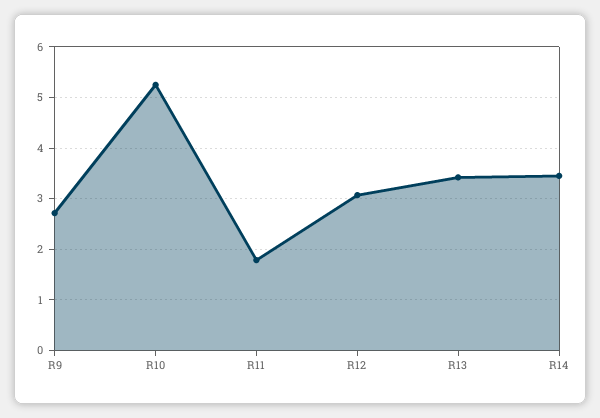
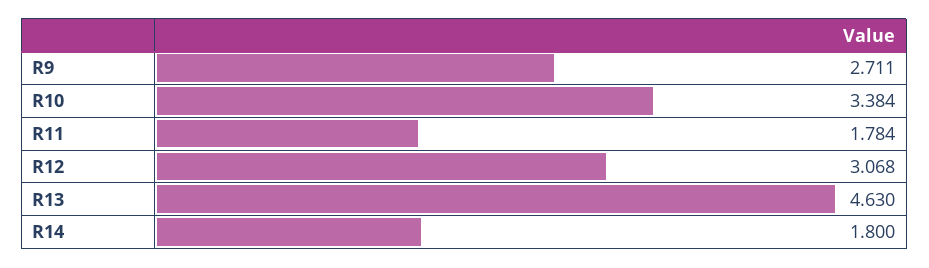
  {
    "R9": 2.711,
-   "R10": 5.2,
+   "R10": 3.384,
    "R11": 1.784,
    "R12": 3.068,
-   "R13": 3.4,
+   "R13": 4.63,
-   "R14": 3.4
+   "R14": 1.8
  }

